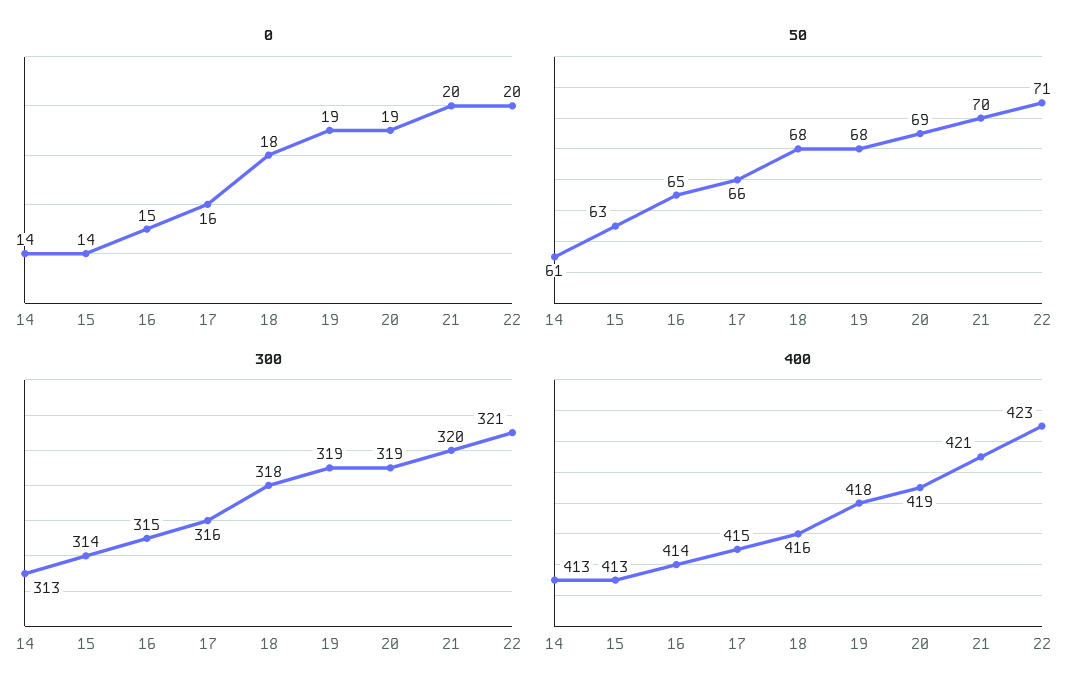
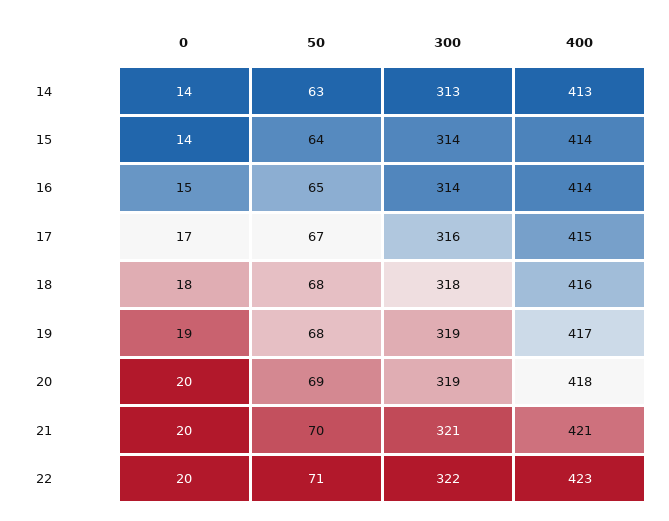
  {
    "0": {
      "14": 14,
      "15": 14,
      "16": 15,
-     "17": 16,
+     "17": 17,
      "18": 18,
      "19": 19,
-     "20": 19,
+     "20": 20,
      "21": 20,
      "22": 20
    },
    "50": {
-     "14": 61,
+     "14": 63,
-     "15": 63,
+     "15": 64,
      "16": 65,
-     "17": 66,
+     "17": 67,
      "18": 68,
      "19": 68,
      "20": 69,
      "21": 70,
      "22": 71
    },
    "300": {
      "14": 313,
      "15": 314,
-     "16": 315,
+     "16": 314,
      "17": 316,
      "18": 318,
      "19": 319,
      "20": 319,
-     "21": 320,
+     "21": 321,
-     "22": 321
+     "22": 322
    },
    "400": {
      "14": 413,
-     "15": 413,
+     "15": 414,
      "16": 414,
      "17": 415,
      "18": 416,
-     "19": 418,
+     "19": 417,
-     "20": 419,
+     "20": 418,
      "21": 421,
      "22": 423
    }
  }

